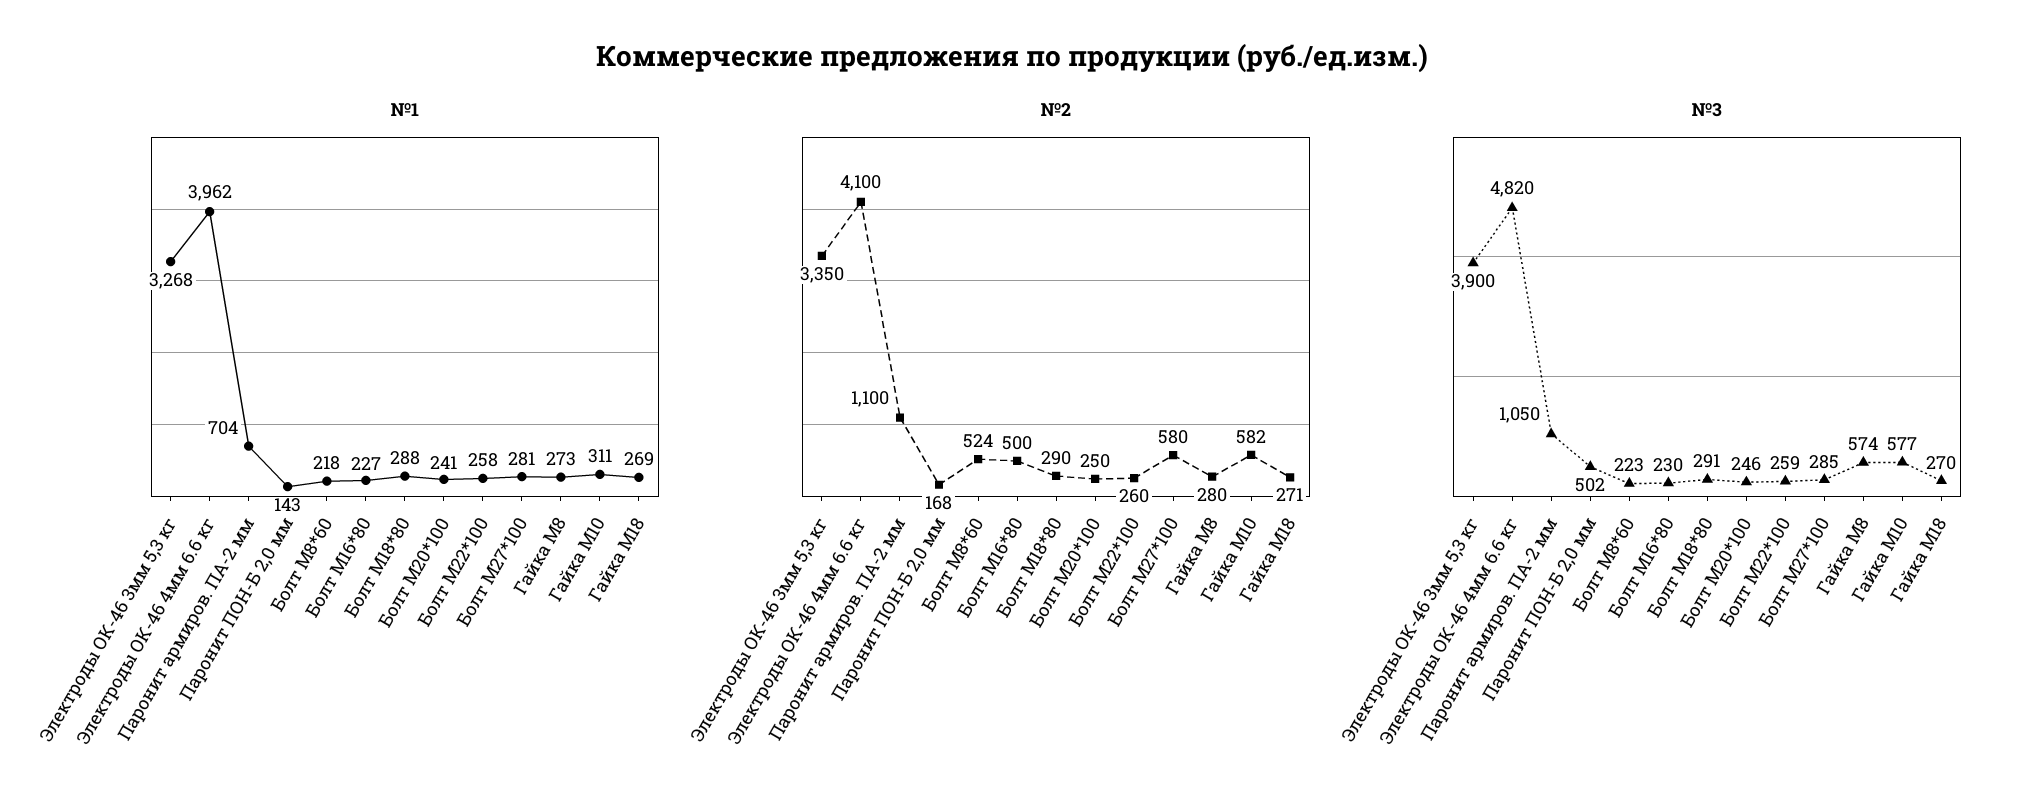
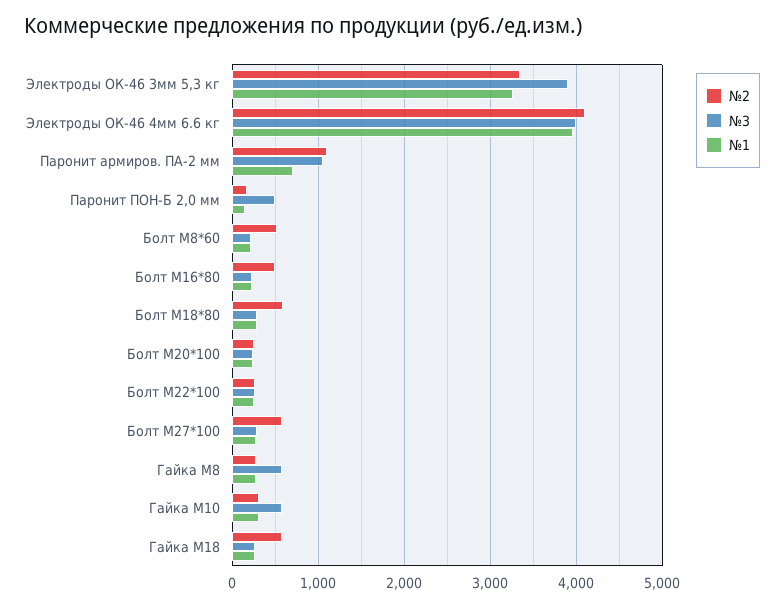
  {
    "№1": {
      "Электроды ОК-46 3мм 5,3 кг": 3268,
      "Электроды ОК-46 4мм 6.6 кг": 3962,
      "Паронит армиров. ПА-2 мм": 704,
      "Паронит ПОН-Б 2,0 мм": 143,
      "Болт М8*60": 218,
      "Болт М16*80": 227,
      "Болт М18*80": 288,
      "Болт М20*100": 241,
      "Болт М22*100": 258,
      "Болт М27*100": 281,
      "Гайка М8": 273,
      "Гайка М10": 311,
      "Гайка М18": 269
    },
    "№2": {
      "Электроды ОК-46 3мм 5,3 кг": 3350,
      "Электроды ОК-46 4мм 6.6 кг": 4100,
      "Паронит армиров. ПА-2 мм": 1100,
      "Паронит ПОН-Б 2,0 мм": 168,
      "Болт М8*60": 524,
      "Болт М16*80": 500,
-     "Болт М18*80": 290,
+     "Болт М18*80": 600,
      "Болт М20*100": 250,
      "Болт М22*100": 260,
      "Болт М27*100": 580,
      "Гайка М8": 280,
-     "Гайка М10": 582,
+     "Гайка М10": 300,
-     "Гайка М18": 271
+     "Гайка М18": 600
    },
    "№3": {
      "Электроды ОК-46 3мм 5,3 кг": 3900,
-     "Электроды ОК-46 4мм 6.6 кг": 4820,
+     "Электроды ОК-46 4мм 6.6 кг": 4000,
      "Паронит армиров. ПА-2 мм": 1050,
      "Паронит ПОН-Б 2,0 мм": 502,
      "Болт М8*60": 223,
      "Болт М16*80": 230,
      "Болт М18*80": 291,
      "Болт М20*100": 246,
      "Болт М22*100": 259,
      "Болт М27*100": 285,
      "Гайка М8": 574,
      "Гайка М10": 577,
      "Гайка М18": 270
    }
  }

